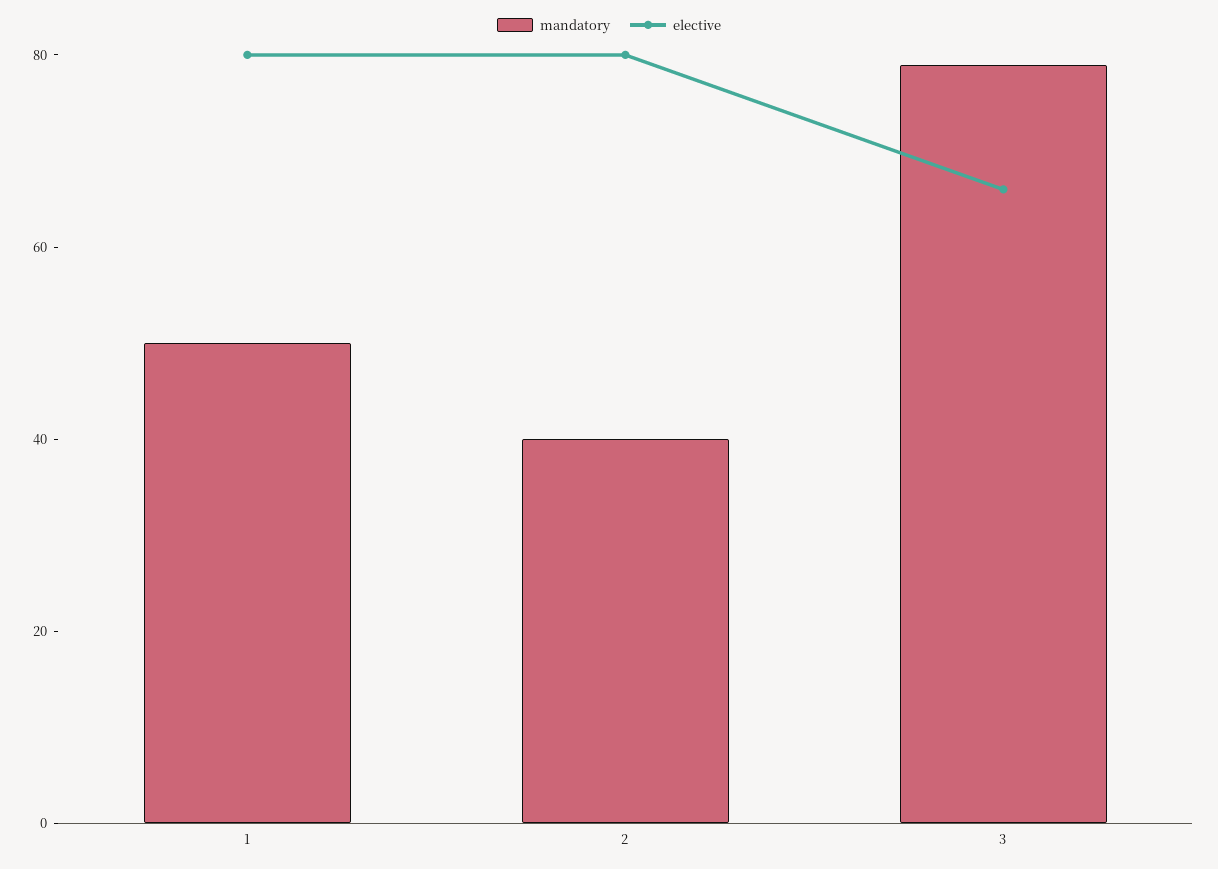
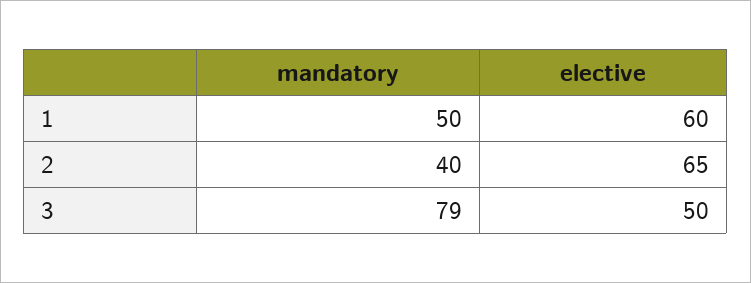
  {
    "mandatory": {
      "1": 50,
      "2": 40,
      "3": 79
    },
    "elective": {
-     "1": 80,
+     "1": 60,
-     "2": 80,
+     "2": 65,
-     "3": 65
+     "3": 50
    }
  }

